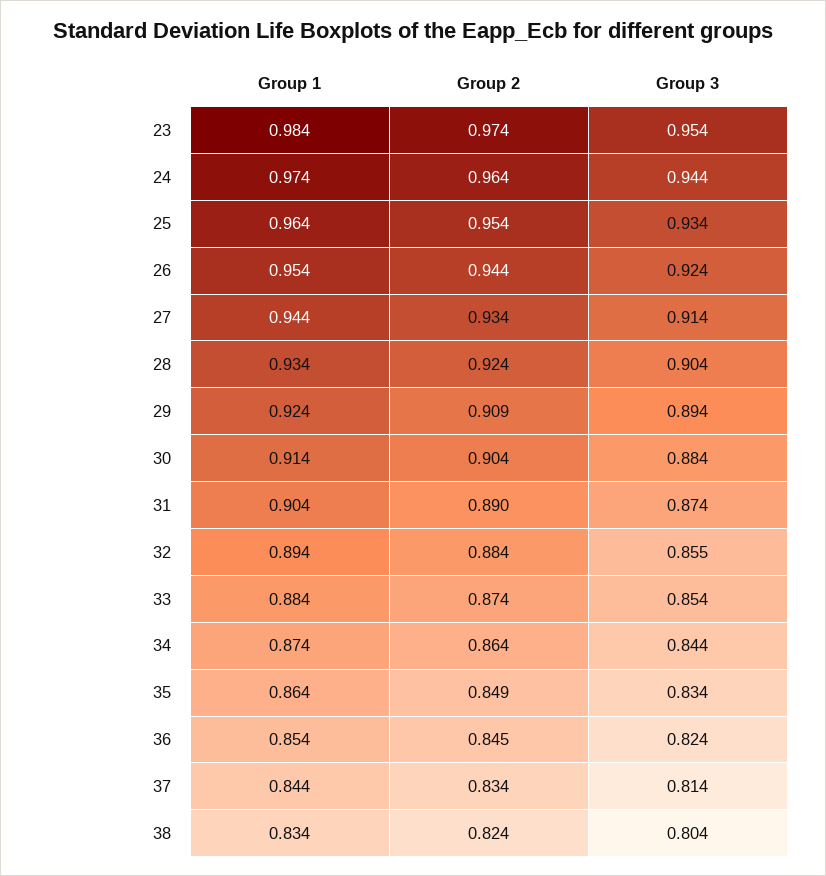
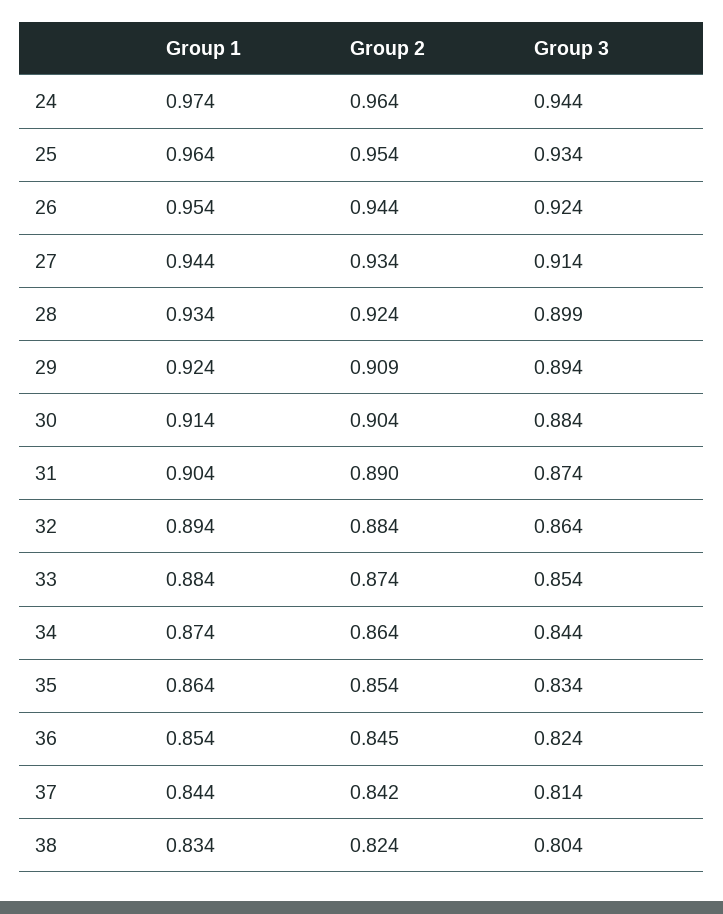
  {
    "Group 1": {
-     "23": 0.984,
      "24": 0.974,
      "25": 0.964,
      "26": 0.954,
      "27": 0.944,
      "28": 0.934,
      "29": 0.924,
      "30": 0.914,
      "31": 0.904,
      "32": 0.894,
      "33": 0.884,
      "34": 0.874,
      "35": 0.864,
      "36": 0.854,
      "37": 0.844,
      "38": 0.834
    },
    "Group 2": {
-     "23": 0.974,
      "24": 0.964,
      "25": 0.954,
      "26": 0.944,
      "27": 0.934,
      "28": 0.924,
      "29": 0.909,
      "30": 0.904,
      "31": 0.89,
      "32": 0.884,
      "33": 0.874,
      "34": 0.864,
-     "35": 0.849,
+     "35": 0.854,
      "36": 0.845,
-     "37": 0.834,
+     "37": 0.842,
      "38": 0.824
    },
    "Group 3": {
-     "23": 0.954,
      "24": 0.944,
      "25": 0.934,
      "26": 0.924,
      "27": 0.914,
-     "28": 0.904,
+     "28": 0.899,
      "29": 0.894,
      "30": 0.884,
      "31": 0.874,
-     "32": 0.855,
+     "32": 0.864,
      "33": 0.854,
      "34": 0.844,
      "35": 0.834,
      "36": 0.824,
      "37": 0.814,
      "38": 0.804
    }
  }

